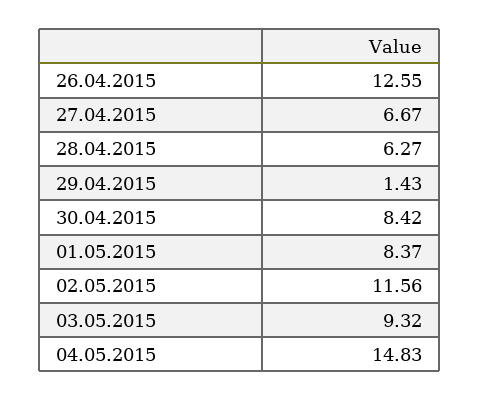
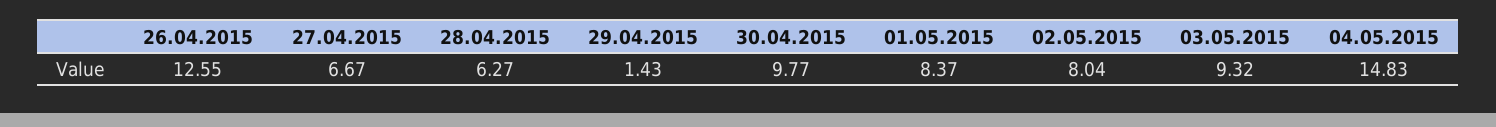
  {
    "26.04.2015": 12.55,
    "27.04.2015": 6.67,
    "28.04.2015": 6.27,
    "29.04.2015": 1.43,
-   "30.04.2015": 8.42,
+   "30.04.2015": 9.77,
    "01.05.2015": 8.37,
-   "02.05.2015": 11.56,
+   "02.05.2015": 8.04,
    "03.05.2015": 9.32,
    "04.05.2015": 14.83
  }

